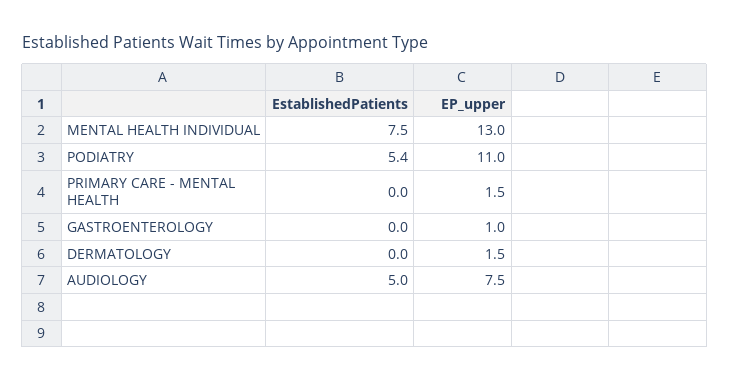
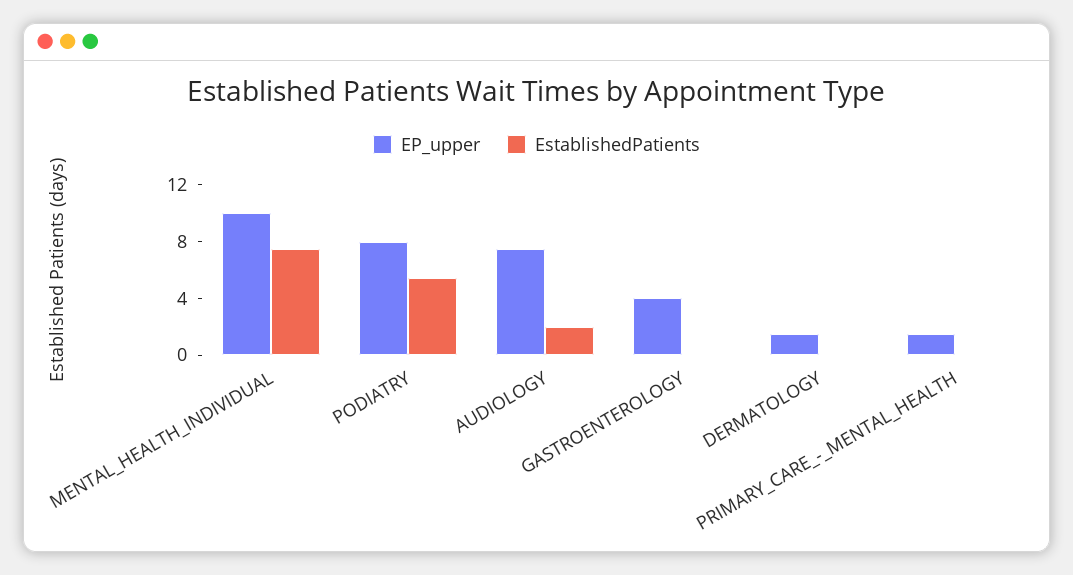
  {
    "EstablishedPatients": {
      "MENTAL HEALTH INDIVIDUAL": 7.5,
      "PODIATRY": 5.4,
      "PRIMARY CARE - MENTAL HEALTH": 0,
      "GASTROENTEROLOGY": 0,
      "DERMATOLOGY": 0,
-     "AUDIOLOGY": 5
+     "AUDIOLOGY": 2
    },
    "EP_upper": {
-     "MENTAL HEALTH INDIVIDUAL": 13,
+     "MENTAL HEALTH INDIVIDUAL": 10,
-     "PODIATRY": 11,
+     "PODIATRY": 8,
      "PRIMARY CARE - MENTAL HEALTH": 1.5,
-     "GASTROENTEROLOGY": 1,
+     "GASTROENTEROLOGY": 4,
      "DERMATOLOGY": 1.5,
      "AUDIOLOGY": 7.5
    }
  }

